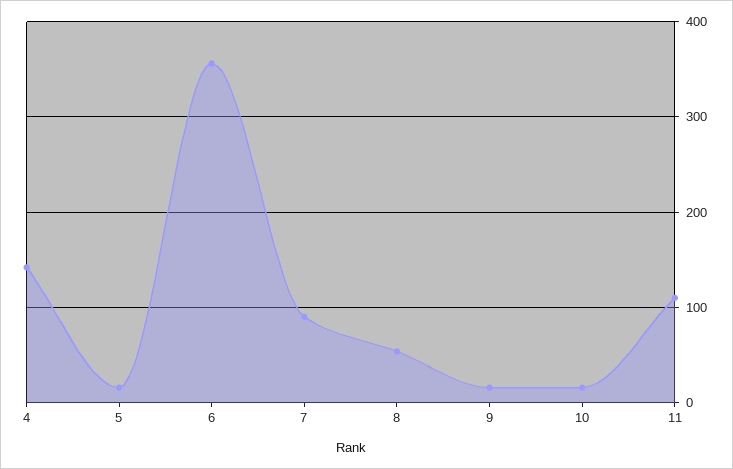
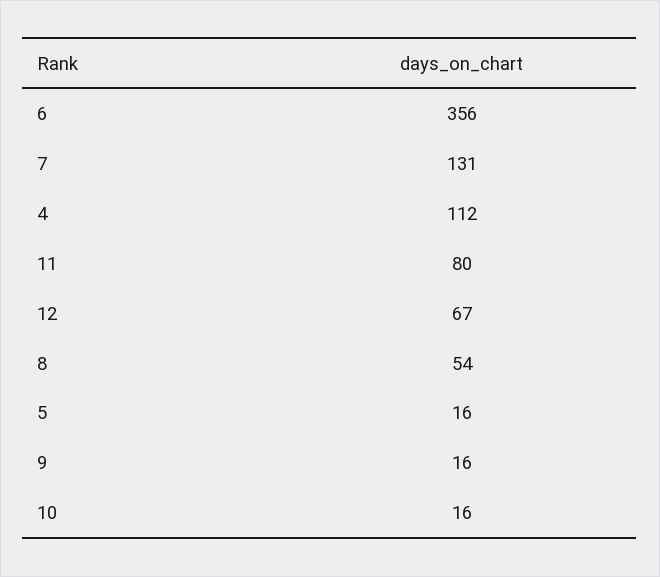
  {
-   "4": 140,
+   "4": 112,
    "5": 16,
    "6": 356,
-   "7": 90,
+   "7": 131,
    "8": 54,
    "9": 16,
    "10": 16,
-   "11": 110
+   "11": 80,
+   "12": 67
  }

